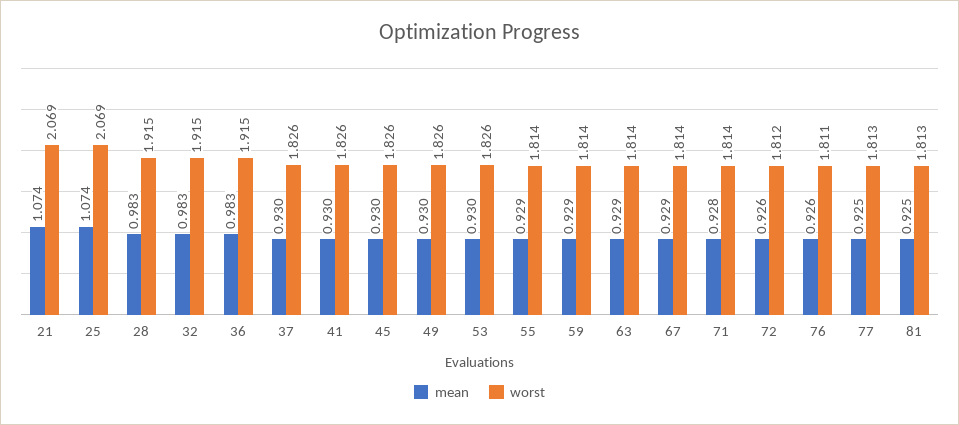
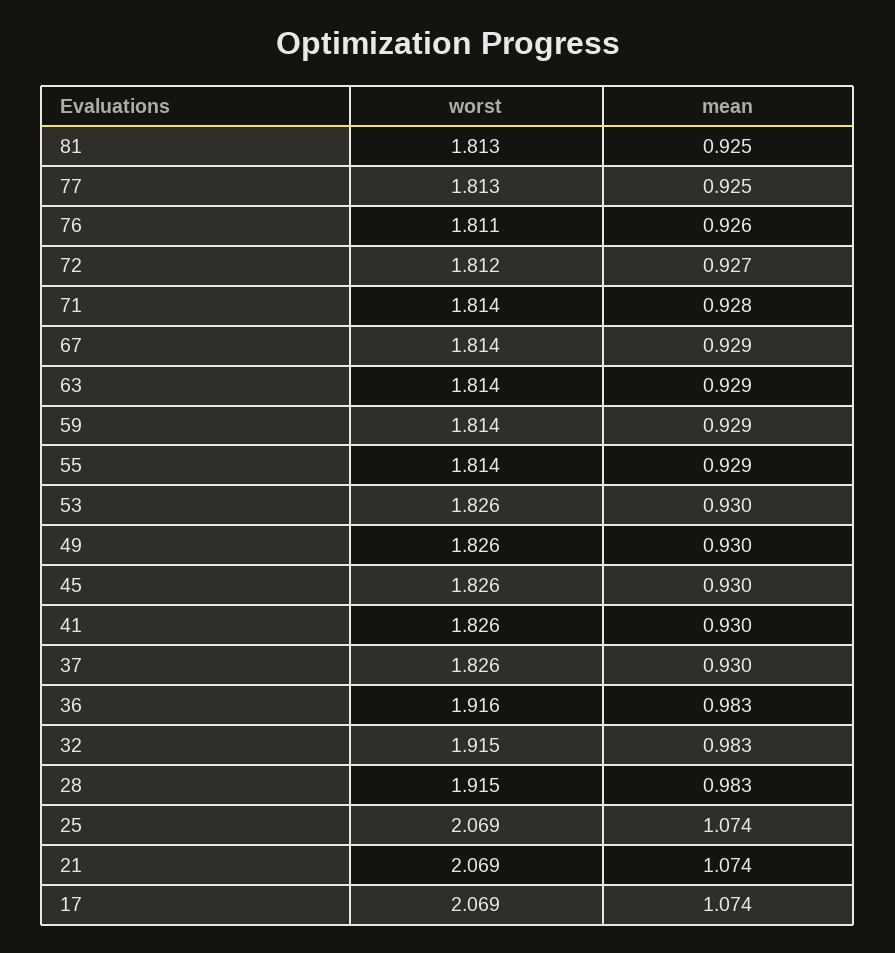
  {
    "mean": {
      "21": 1.074,
      "25": 1.074,
      "28": 0.983,
      "32": 0.983,
      "36": 0.983,
      "37": 0.93,
      "41": 0.93,
      "45": 0.93,
      "49": 0.93,
      "53": 0.93,
      "55": 0.929,
      "59": 0.929,
      "63": 0.929,
      "67": 0.929,
      "71": 0.928,
-     "72": 0.926,
+     "72": 0.927,
      "76": 0.926,
      "77": 0.925,
-     "81": 0.925
+     "81": 0.925,
+     "17": 1.074
    },
    "worst": {
      "21": 2.069,
      "25": 2.069,
      "28": 1.915,
      "32": 1.915,
-     "36": 1.915,
+     "36": 1.916,
      "37": 1.826,
      "41": 1.826,
      "45": 1.826,
      "49": 1.826,
      "53": 1.826,
      "55": 1.814,
      "59": 1.814,
      "63": 1.814,
      "67": 1.814,
      "71": 1.814,
      "72": 1.812,
      "76": 1.811,
      "77": 1.813,
-     "81": 1.813
+     "81": 1.813,
+     "17": 2.069
    }
  }

